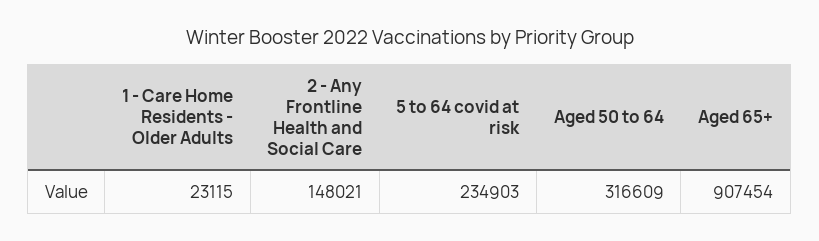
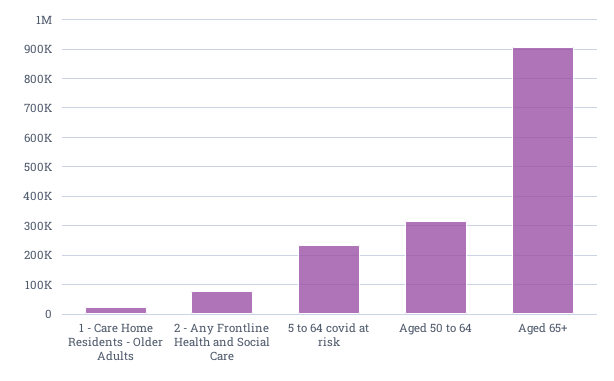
  {
    "1 - Care Home Residents - Older Adults": 23115,
-   "2 - Any Frontline Health and Social Care": 148021,
+   "2 - Any Frontline Health and Social Care": 75000,
    "5 to 64 covid at risk": 234903,
    "Aged 50 to 64": 316609,
    "Aged 65+": 907454
  }

